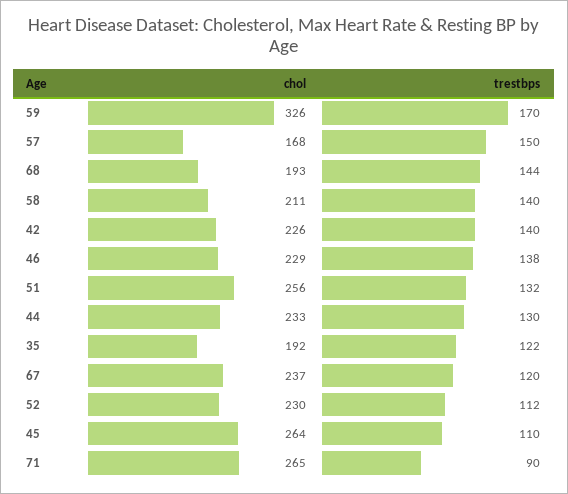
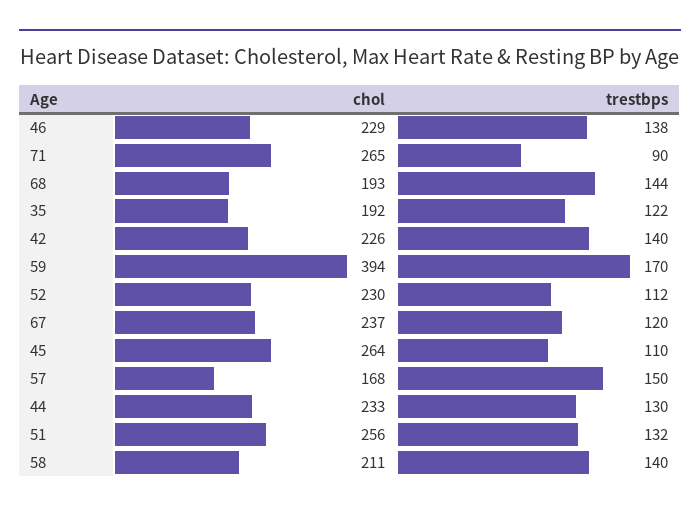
  {
    "chol": {
-     "59": 326,
+     "59": 394,
      "57": 168,
      "68": 193,
      "58": 211,
      "42": 226,
      "46": 229,
      "51": 256,
      "44": 233,
      "35": 192,
      "67": 237,
      "52": 230,
      "45": 264,
      "71": 265
    },
    "trestbps": {
      "59": 170,
      "57": 150,
      "68": 144,
      "58": 140,
      "42": 140,
      "46": 138,
      "51": 132,
      "44": 130,
      "35": 122,
      "67": 120,
      "52": 112,
      "45": 110,
      "71": 90
    }
  }

